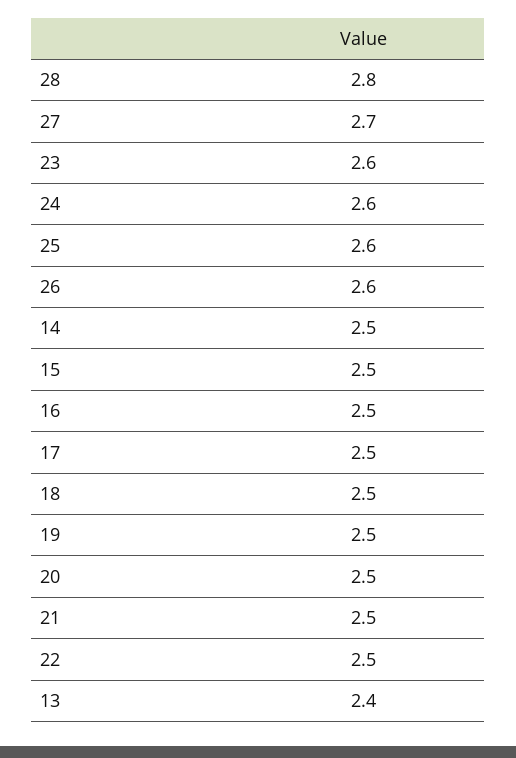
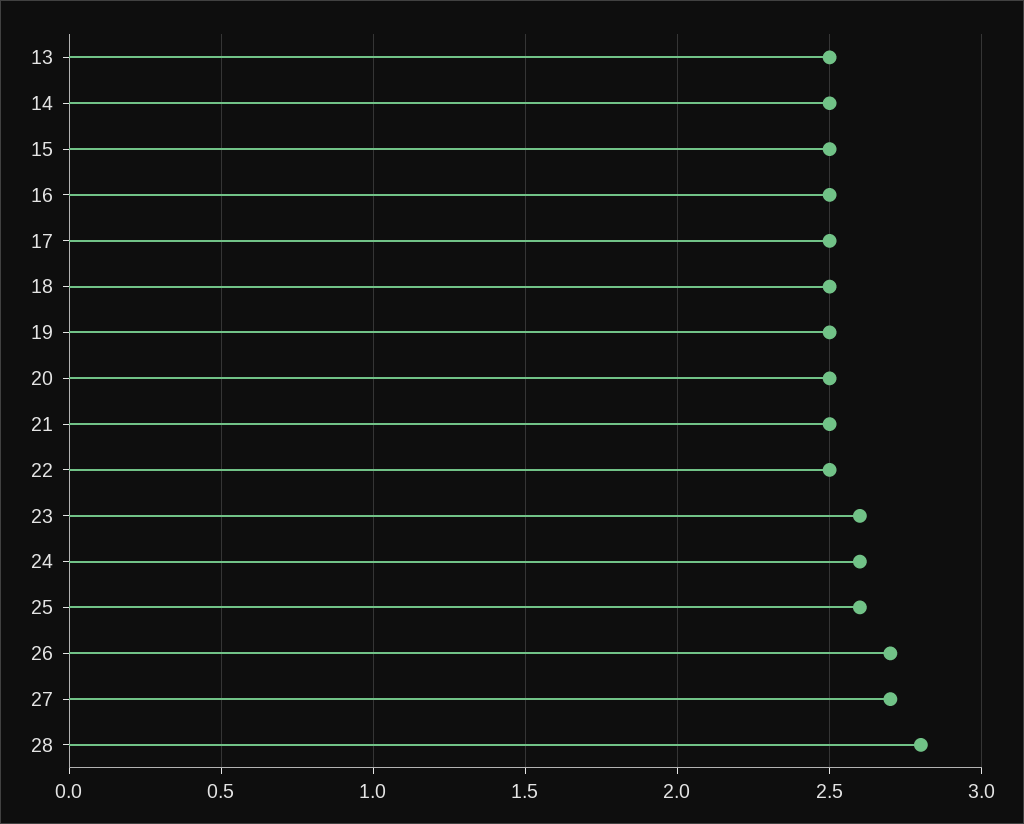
  {
    "28": 2.8,
    "27": 2.7,
    "23": 2.6,
    "24": 2.6,
    "25": 2.6,
-   "26": 2.6,
+   "26": 2.7,
    "14": 2.5,
    "15": 2.5,
    "16": 2.5,
    "17": 2.5,
    "18": 2.5,
    "19": 2.5,
    "20": 2.5,
    "21": 2.5,
    "22": 2.5,
-   "13": 2.4
+   "13": 2.5
  }

